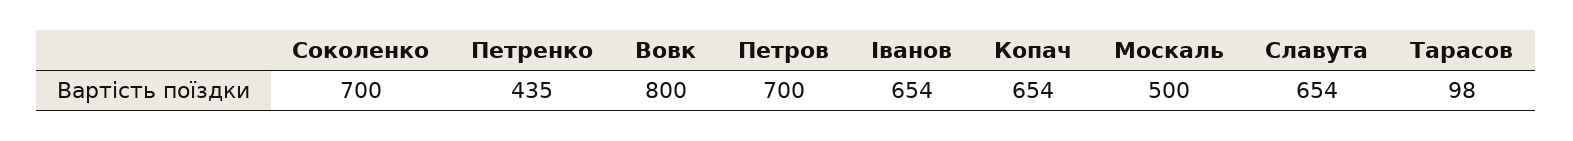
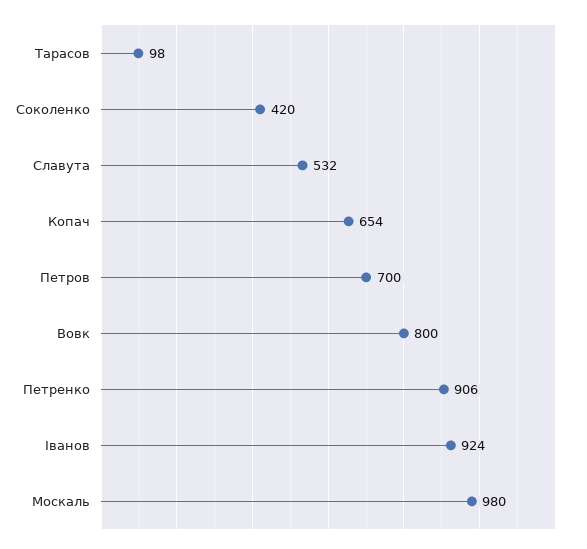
  {
-   "Соколенко": 700,
+   "Соколенко": 420,
-   "Петренко": 435,
+   "Петренко": 906,
    "Вовк": 800,
    "Петров": 700,
-   "Іванов": 654,
+   "Іванов": 924,
    "Копач": 654,
-   "Москаль": 500,
+   "Москаль": 980,
-   "Славута": 654,
+   "Славута": 532,
    "Тарасов": 98
  }

